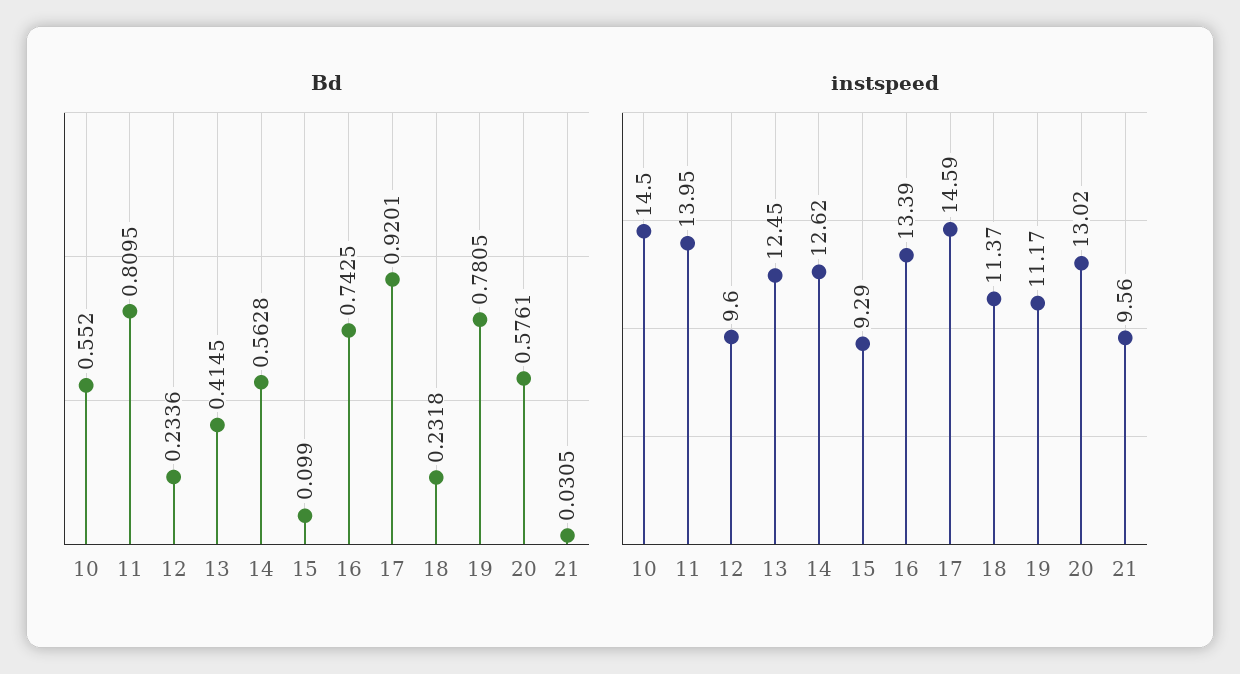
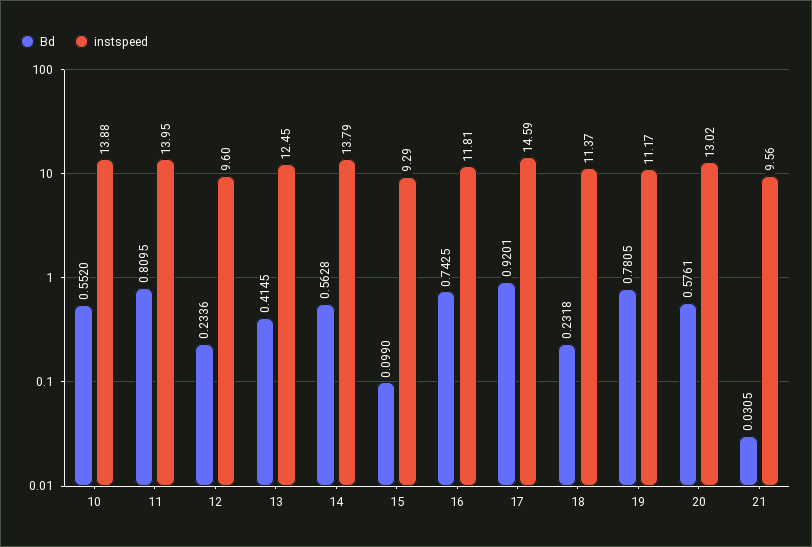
  {
    "Bd": {
      "10": 0.552,
      "11": 0.8095,
      "12": 0.2336,
      "13": 0.4145,
      "14": 0.5628,
      "15": 0.099,
      "16": 0.7425,
      "17": 0.9201,
      "18": 0.2318,
      "19": 0.7805,
      "20": 0.5761,
      "21": 0.0305
    },
    "instspeed": {
-     "10": 14.5,
+     "10": 13.88,
      "11": 13.95,
      "12": 9.6,
      "13": 12.45,
-     "14": 12.62,
+     "14": 13.79,
      "15": 9.29,
-     "16": 13.39,
+     "16": 11.81,
      "17": 14.59,
      "18": 11.37,
      "19": 11.17,
      "20": 13.02,
      "21": 9.56
    }
  }

